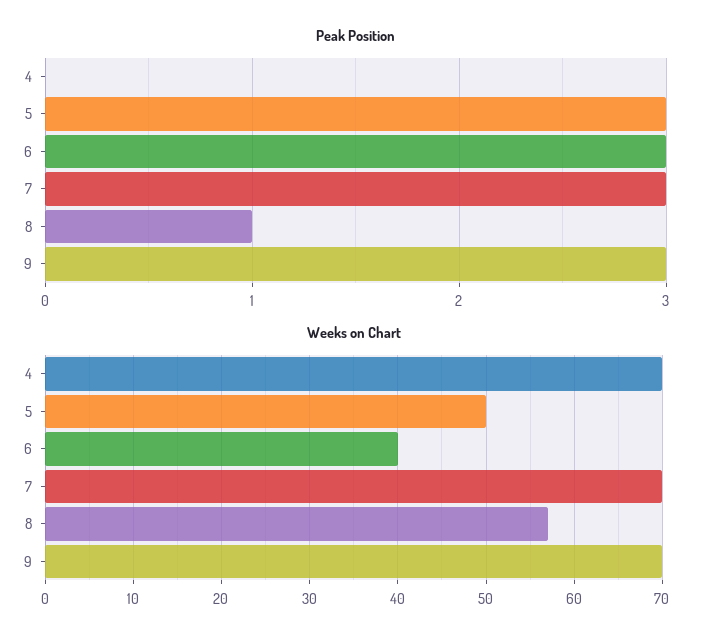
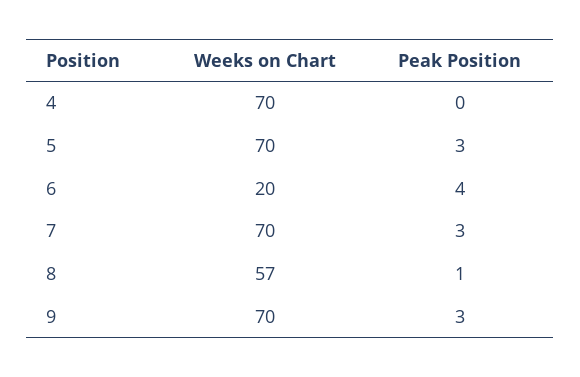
  {
    "Peak Position": {
      "4": 0,
      "5": 3,
-     "6": 3,
+     "6": 4,
      "7": 3,
      "8": 1,
      "9": 3
    },
    "Weeks on Chart": {
      "4": 70,
-     "5": 50,
+     "5": 70,
-     "6": 40,
+     "6": 20,
      "7": 70,
      "8": 57,
      "9": 70
    }
  }

